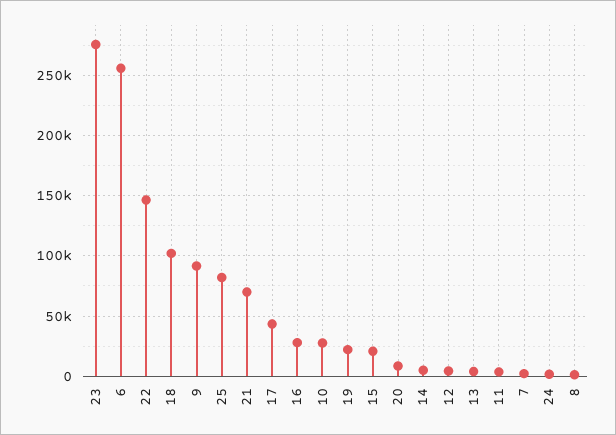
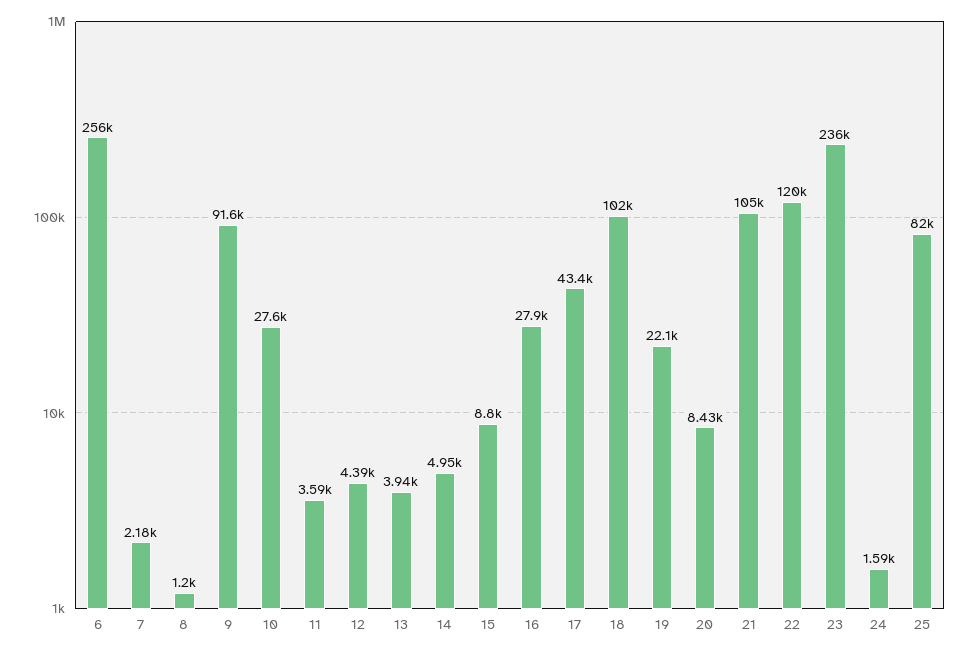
  {
-   "23": 275000,
+   "23": 236000,
    "6": 256000,
-   "22": 145000,
+   "22": 120000,
    "18": 102000,
    "9": 91600,
    "25": 82000,
-   "21": 70000,
+   "21": 105000,
    "17": 43400,
    "16": 27900,
    "10": 27600,
    "19": 22100,
-   "15": 20000,
+   "15": 8800,
    "20": 8430,
    "14": 4950,
    "12": 4390,
    "13": 3940,
    "11": 3590,
    "7": 2180,
    "24": 1590,
    "8": 1200
  }

